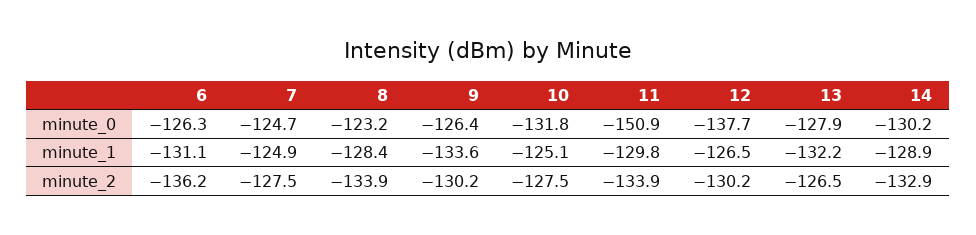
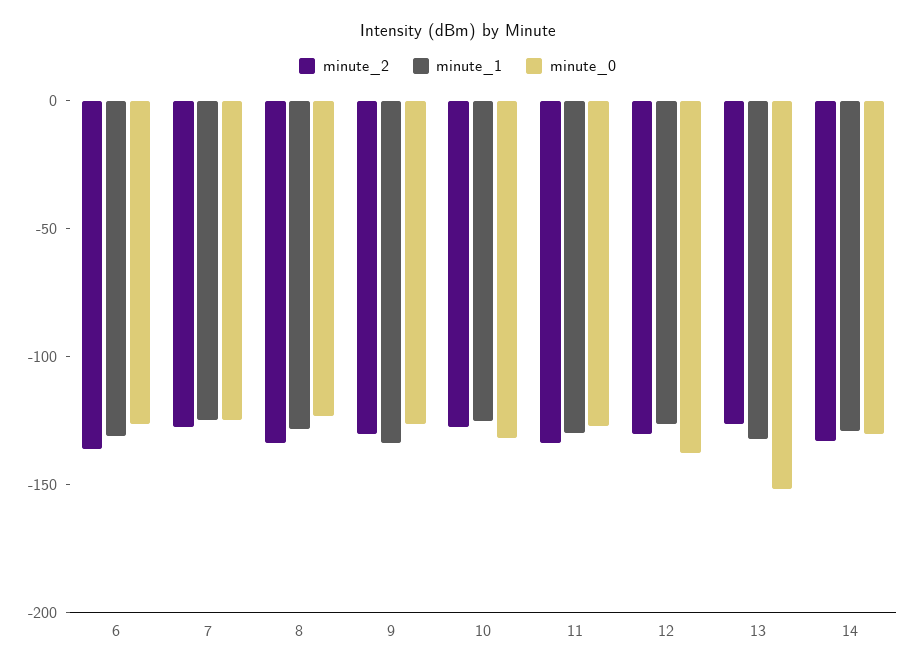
  {
    "minute_0": {
      "6": -126.3,
      "7": -124.7,
      "8": -123.2,
      "9": -126.4,
      "10": -131.8,
-     "11": -150.9,
+     "11": -130,
      "12": -137.7,
-     "13": -127.9,
+     "13": -150,
      "14": -130.2
    },
    "minute_1": {
      "6": -131.1,
      "7": -124.9,
      "8": -128.4,
      "9": -133.6,
      "10": -125.1,
      "11": -129.8,
      "12": -126.5,
      "13": -132.2,
      "14": -128.9
    },
    "minute_2": {
      "6": -136.2,
      "7": -127.5,
      "8": -133.9,
      "9": -130.2,
      "10": -127.5,
      "11": -133.9,
      "12": -130.2,
      "13": -126.5,
      "14": -132.9
    }
  }

